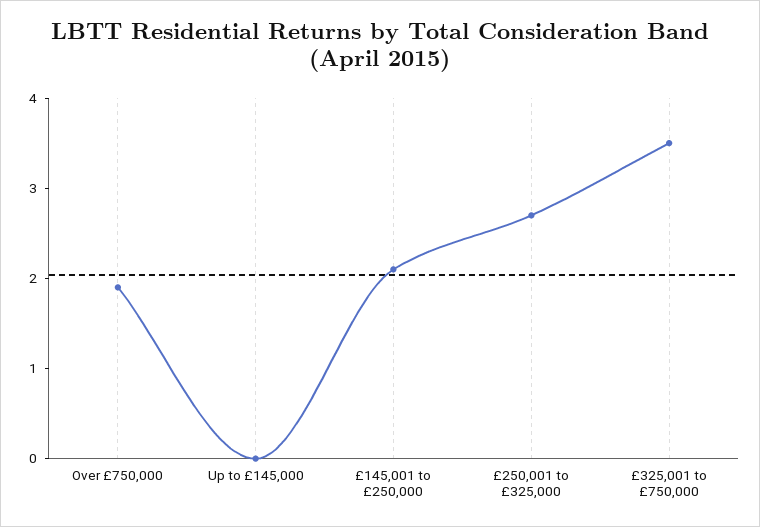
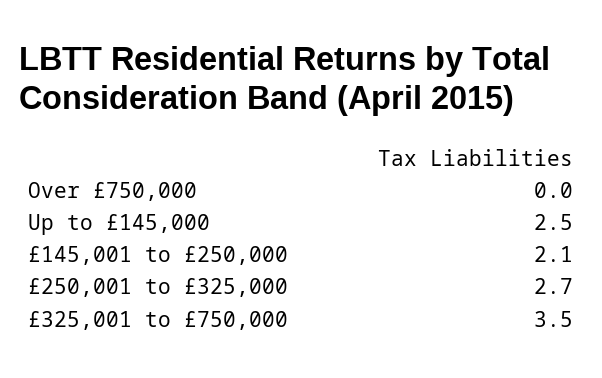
  {
-   "Over £750,000": 1.9,
+   "Over £750,000": 0,
-   "Up to £145,000": 0,
+   "Up to £145,000": 2.5,
    "£145,001 to £250,000": 2.1,
    "£250,001 to £325,000": 2.7,
    "£325,001 to £750,000": 3.5
  }

